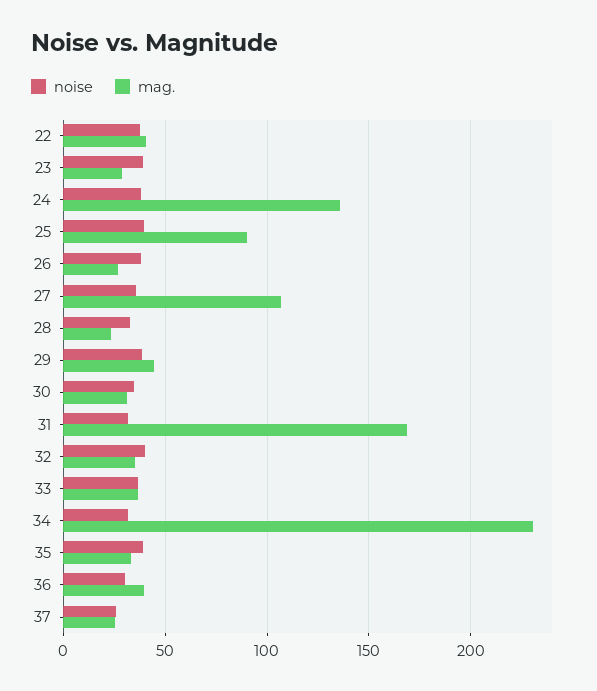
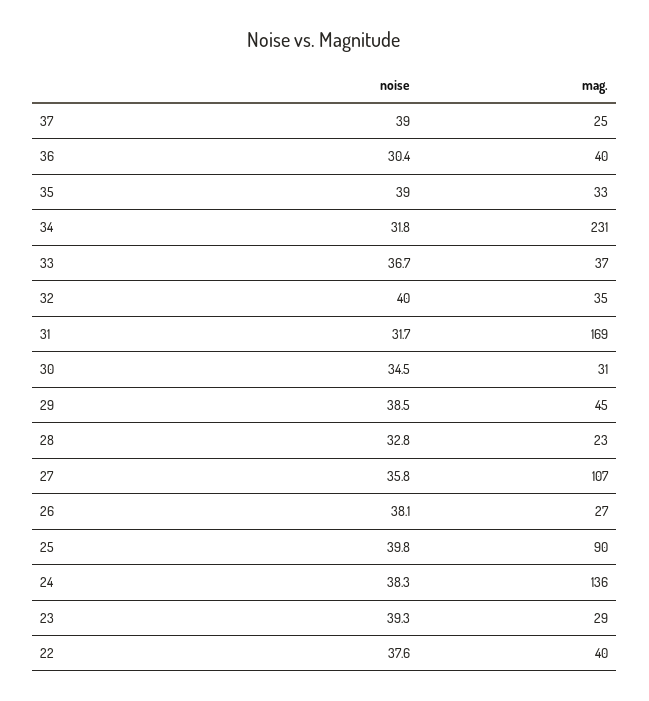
  {
    "noise": {
      "22": 37.6,
      "23": 39.3,
      "24": 38.3,
      "25": 39.8,
      "26": 38.1,
      "27": 35.8,
      "28": 32.8,
      "29": 38.5,
      "30": 34.5,
      "31": 31.7,
      "32": 40,
      "33": 36.7,
      "34": 31.8,
      "35": 39,
      "36": 30.4,
-     "37": 25
+     "37": 39
    },
    "mag.": {
      "22": 40,
      "23": 29,
      "24": 136,
      "25": 90,
      "26": 27,
      "27": 107,
      "28": 23,
      "29": 45,
      "30": 31,
      "31": 169,
      "32": 35,
      "33": 37,
      "34": 231,
      "35": 33,
      "36": 40,
      "37": 25
    }
  }

